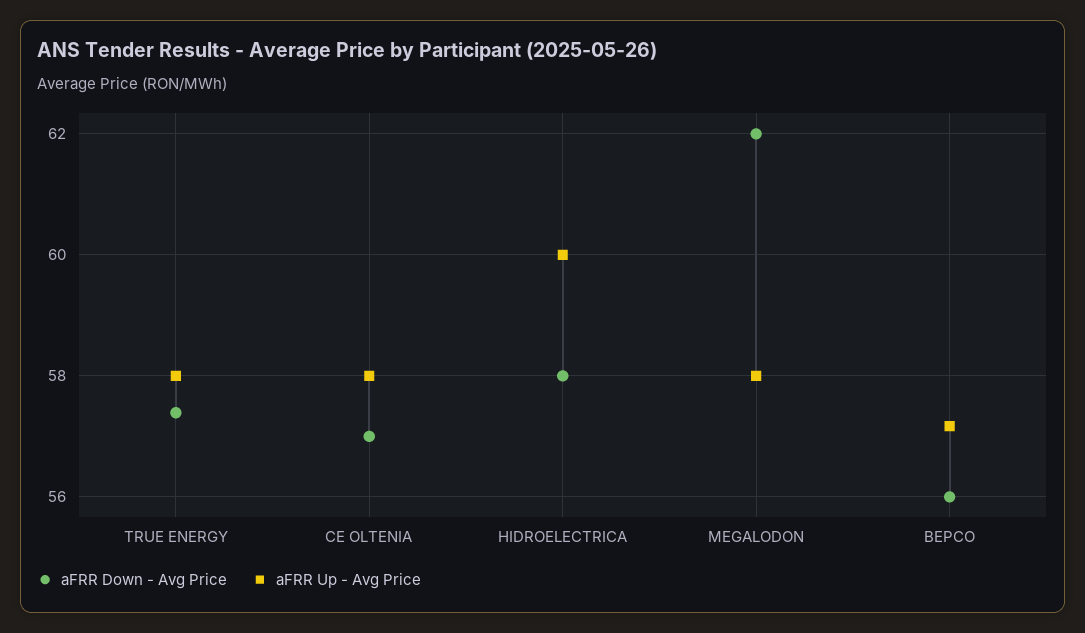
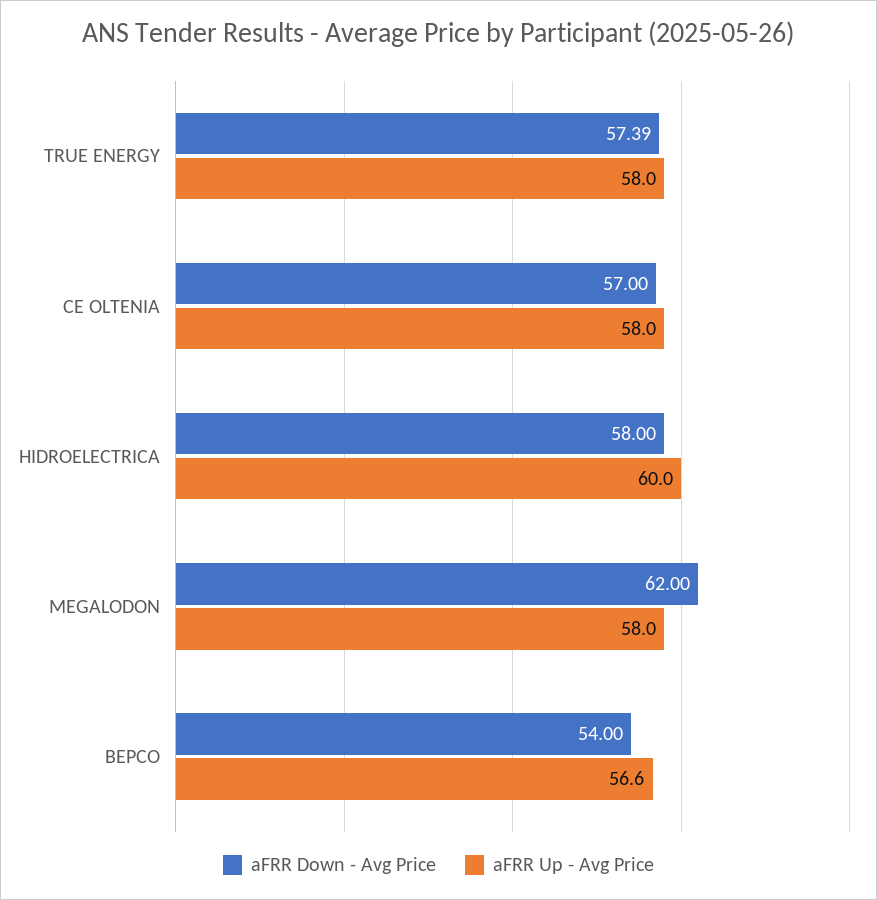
  {
    "aFRR Down - Avg Price": {
      "TRUE ENERGY": 57.39,
      "CE OLTENIA": 57,
      "HIDROELECTRICA": 58,
      "MEGALODON": 62,
-     "BEPCO": 56
+     "BEPCO": 54
    },
    "aFRR Up - Avg Price": {
      "TRUE ENERGY": 58,
      "CE OLTENIA": 58,
      "HIDROELECTRICA": 60,
      "MEGALODON": 58,
-     "BEPCO": 57.2
+     "BEPCO": 56.6
    }
  }

